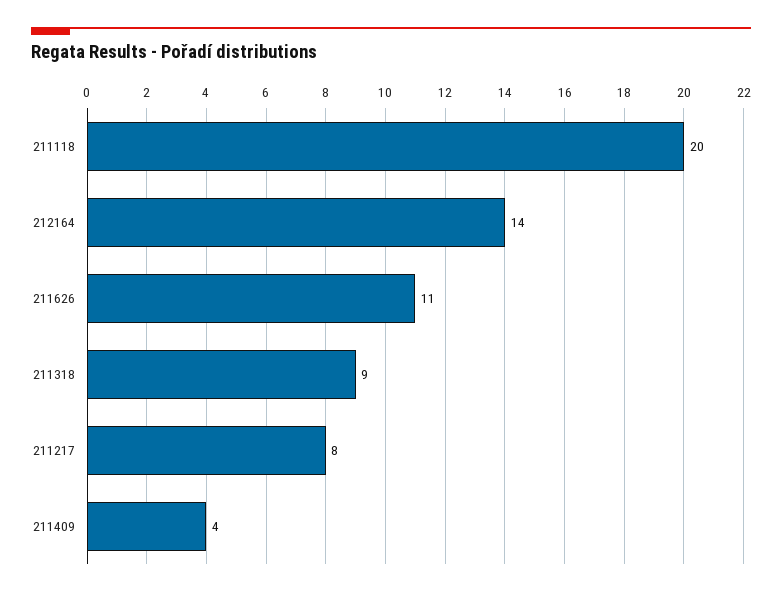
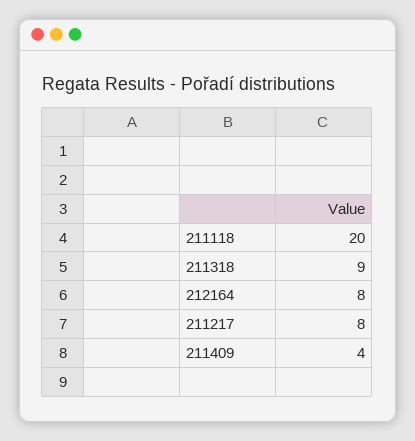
  {
    "211118": 20,
-   "212164": 14,
+   "212164": 8,
-   "211626": 11,
    "211318": 9,
    "211217": 8,
    "211409": 4
  }

